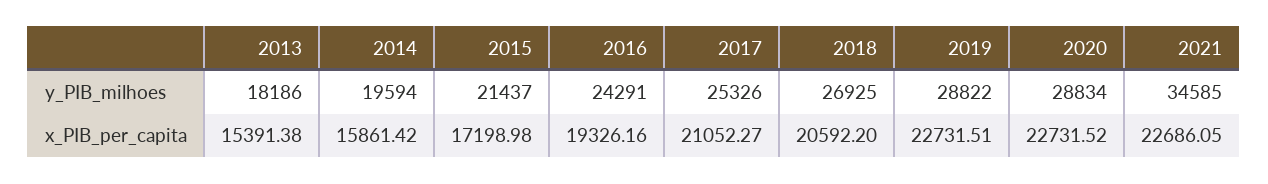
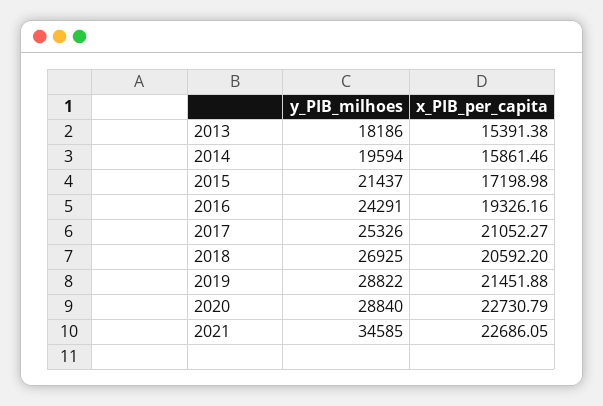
  {
    "2013": {
      "y_PIB_milhoes": 18186,
      "x_PIB_per_capita": 15391.38
    },
    "2014": {
      "y_PIB_milhoes": 19594,
-     "x_PIB_per_capita": 15861.42
+     "x_PIB_per_capita": 15861.46
    },
    "2015": {
      "y_PIB_milhoes": 21437,
      "x_PIB_per_capita": 17198.98
    },
    "2016": {
      "y_PIB_milhoes": 24291,
      "x_PIB_per_capita": 19326.16
    },
    "2017": {
      "y_PIB_milhoes": 25326,
      "x_PIB_per_capita": 21052.27
    },
    "2018": {
      "y_PIB_milhoes": 26925,
      "x_PIB_per_capita": 20592.2
    },
    "2019": {
      "y_PIB_milhoes": 28822,
-     "x_PIB_per_capita": 22731.51
+     "x_PIB_per_capita": 21451.88
    },
    "2020": {
-     "y_PIB_milhoes": 28834,
+     "y_PIB_milhoes": 28840,
-     "x_PIB_per_capita": 22731.52
+     "x_PIB_per_capita": 22730.79
    },
    "2021": {
      "y_PIB_milhoes": 34585,
      "x_PIB_per_capita": 22686.05
    }
  }

